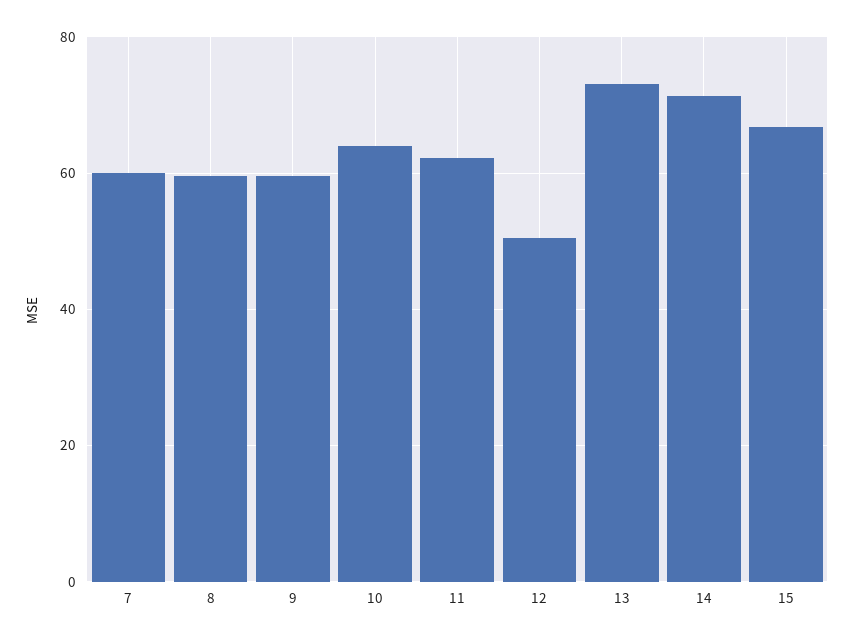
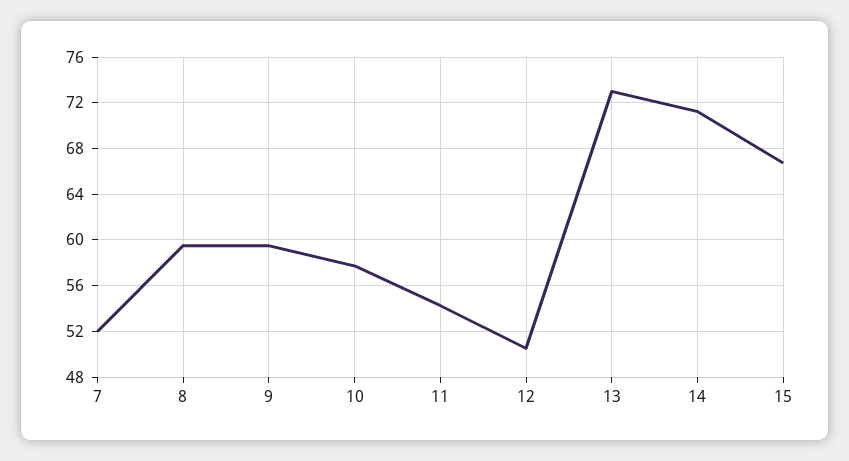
  {
-   "7": 60,
+   "7": 52,
    "8": 60,
    "9": 60,
-   "10": 64,
+   "10": 58,
-   "11": 62,
+   "11": 54,
    "12": 51,
    "13": 73,
    "14": 71,
    "15": 67
  }

